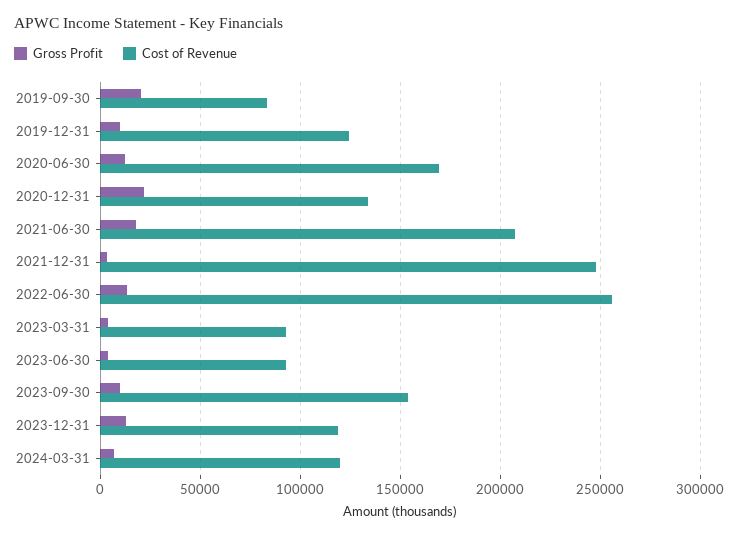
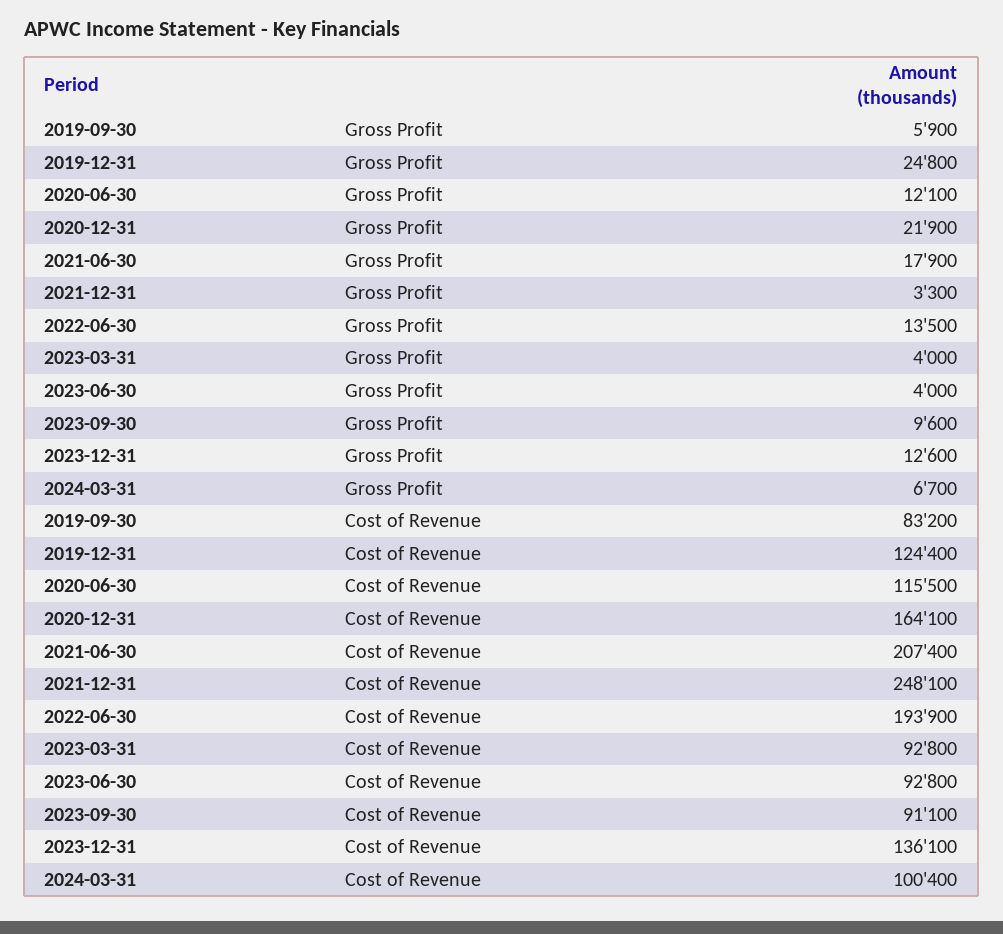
  {
    "Gross Profit": {
-     "2019-09-30": 20000,
+     "2019-09-30": 5900,
-     "2019-12-31": 10000,
+     "2019-12-31": 24800,
      "2020-06-30": 12100,
      "2020-12-31": 21900,
      "2021-06-30": 17900,
      "2021-12-31": 3300,
      "2022-06-30": 13500,
      "2023-03-31": 4000,
      "2023-06-30": 4000,
      "2023-09-30": 9600,
      "2023-12-31": 12600,
      "2024-03-31": 6700
    },
    "Cost of Revenue": {
      "2019-09-30": 83200,
      "2019-12-31": 124400,
-     "2020-06-30": 170000,
+     "2020-06-30": 115500,
-     "2020-12-31": 135000,
+     "2020-12-31": 164100,
      "2021-06-30": 207400,
      "2021-12-31": 248100,
-     "2022-06-30": 255000,
+     "2022-06-30": 193900,
      "2023-03-31": 92800,
      "2023-06-30": 92800,
-     "2023-09-30": 155000,
+     "2023-09-30": 91100,
-     "2023-12-31": 120000,
+     "2023-12-31": 136100,
-     "2024-03-31": 120000
+     "2024-03-31": 100400
    }
  }

